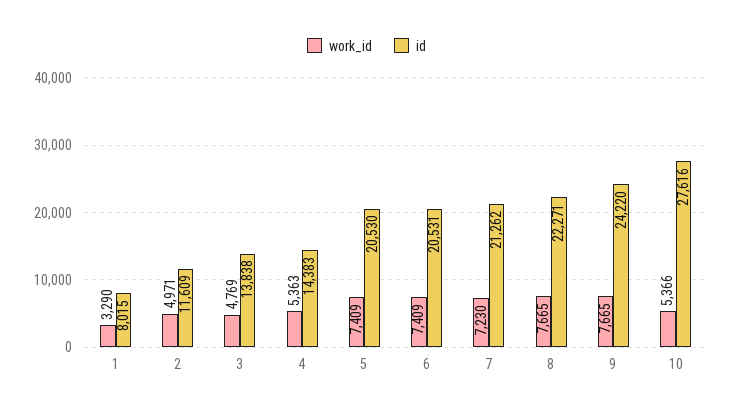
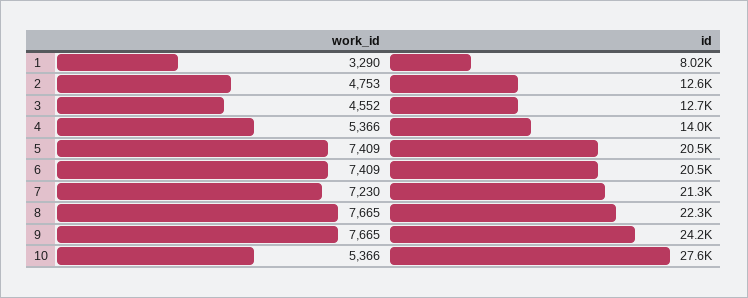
  {
    "work_id": {
      "1": 3290,
-     "2": 4971,
+     "2": 4753,
-     "3": 4769,
+     "3": 4552,
-     "4": 5363,
+     "4": 5366,
      "5": 7409,
      "6": 7409,
      "7": 7230,
      "8": 7665,
      "9": 7665,
      "10": 5366
    },
    "id": {
      "1": 8015,
-     "2": 11609,
+     "2": 12600,
-     "3": 13838,
+     "3": 12700,
-     "4": 14383,
+     "4": 14000,
      "5": 20530,
      "6": 20531,
      "7": 21262,
      "8": 22271,
      "9": 24220,
      "10": 27616
    }
  }

